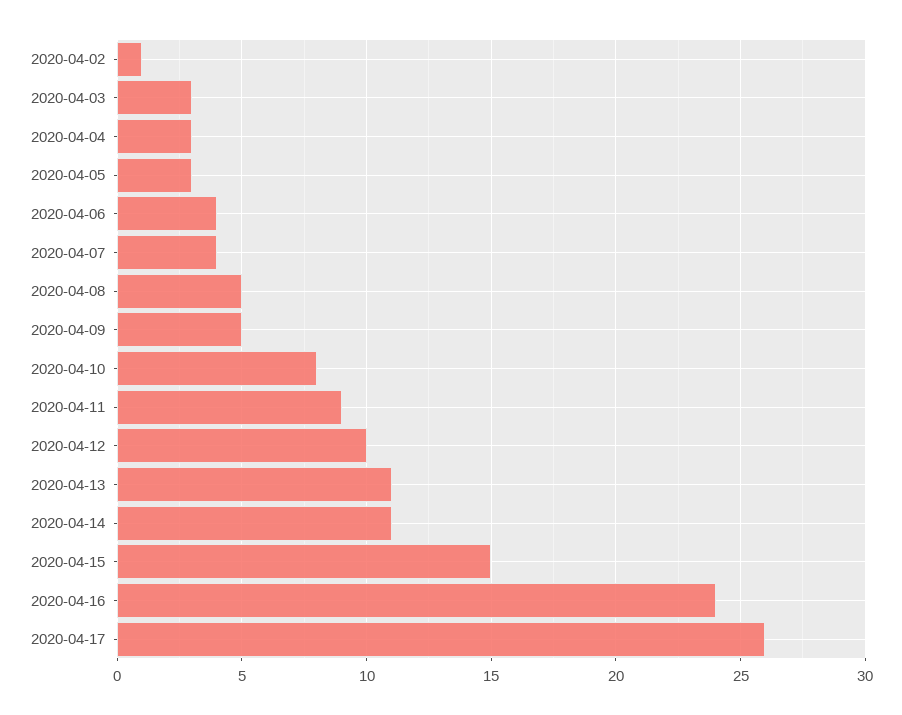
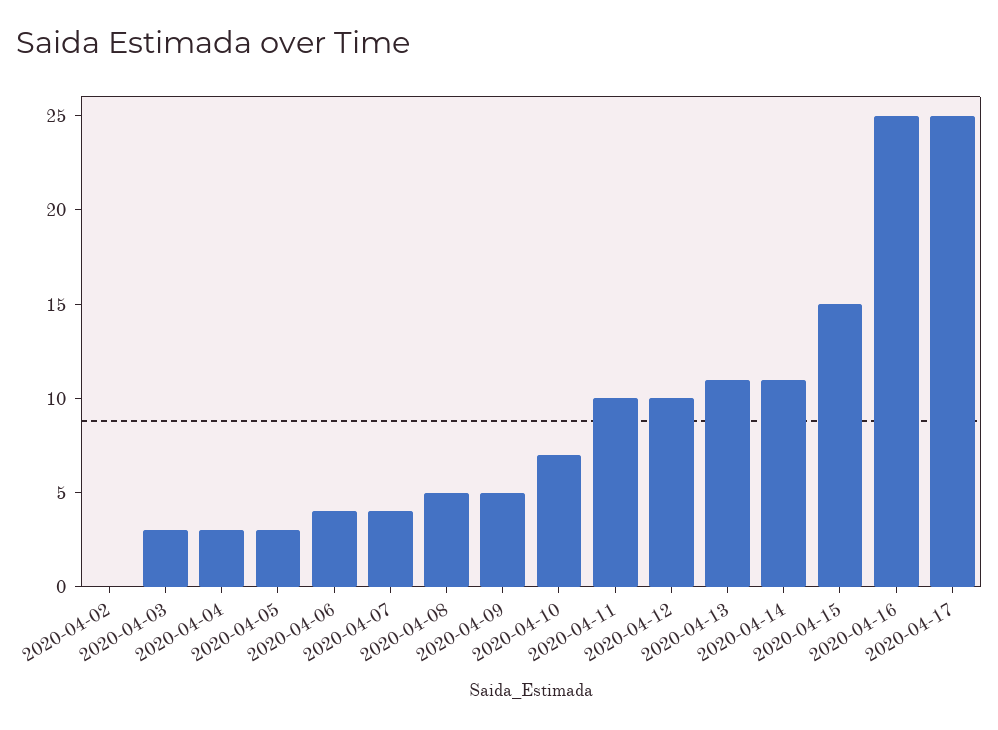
  {
-   "2020-04-02": 1,
+   "2020-04-02": 0,
    "2020-04-03": 3,
    "2020-04-04": 3,
    "2020-04-05": 3,
    "2020-04-06": 4,
    "2020-04-07": 4,
    "2020-04-08": 5,
    "2020-04-09": 5,
-   "2020-04-10": 8,
+   "2020-04-10": 7,
-   "2020-04-11": 9,
+   "2020-04-11": 10,
    "2020-04-12": 10,
    "2020-04-13": 11,
    "2020-04-14": 11,
    "2020-04-15": 15,
-   "2020-04-16": 24,
+   "2020-04-16": 25,
-   "2020-04-17": 26
+   "2020-04-17": 25
  }

